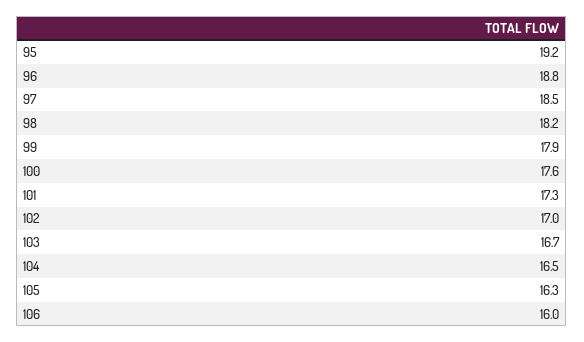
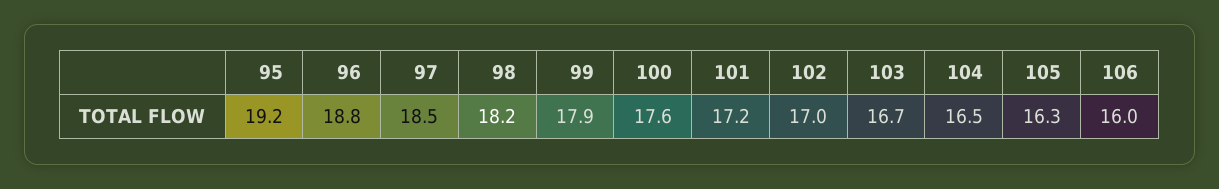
  {
    "95": 19.2,
    "96": 18.8,
    "97": 18.5,
    "98": 18.2,
    "99": 17.9,
    "100": 17.6,
-   "101": 17.3,
+   "101": 17.2,
    "102": 17,
    "103": 16.7,
    "104": 16.5,
    "105": 16.3,
    "106": 16
  }

